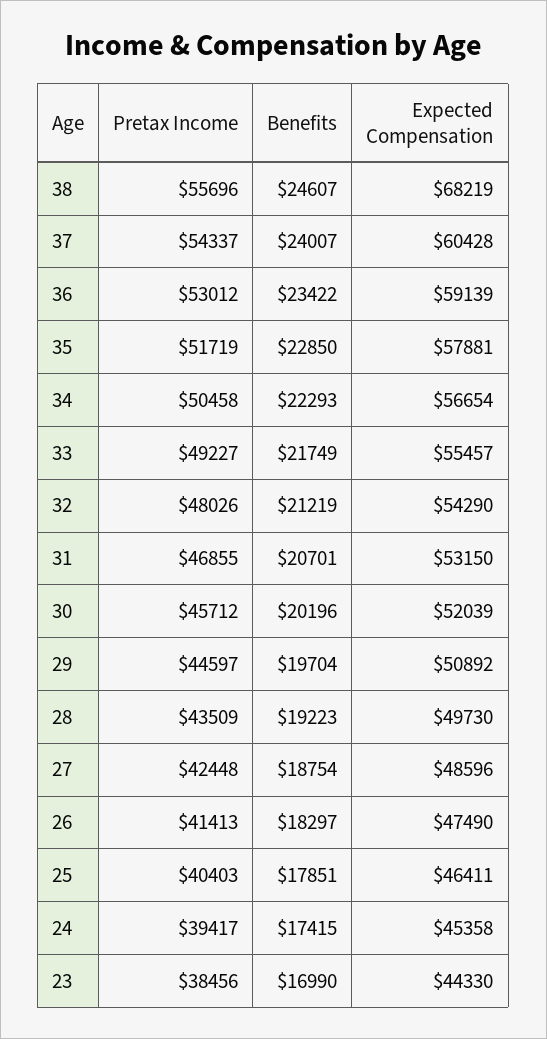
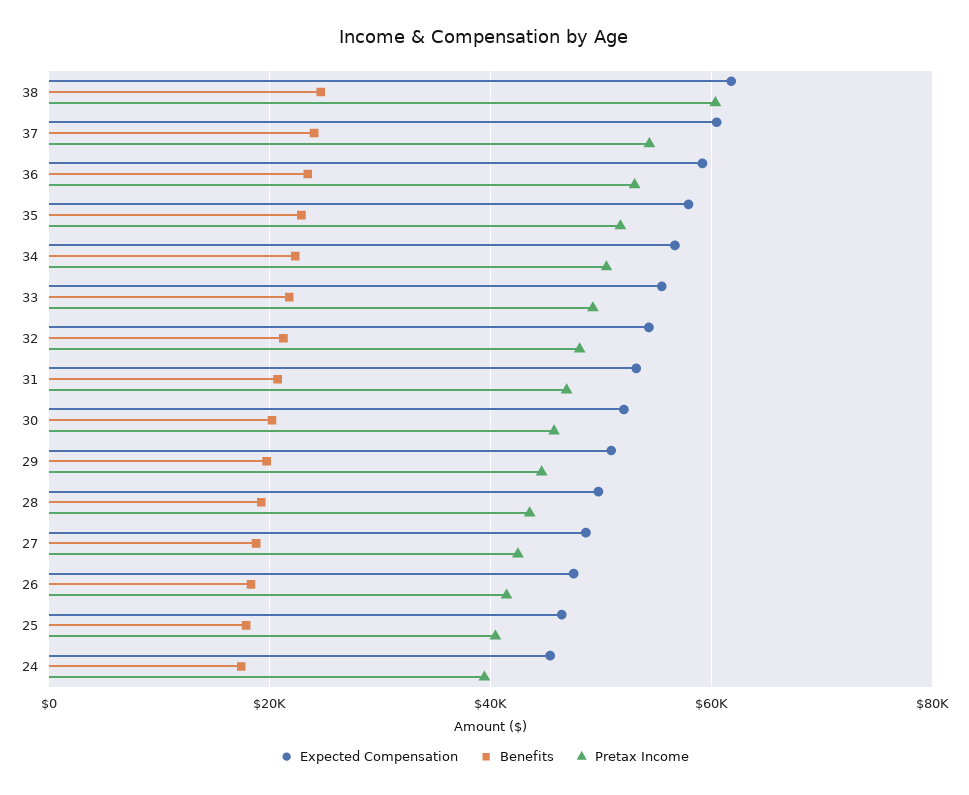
  {
    "Pretax Income": {
-     "38": 55696,
+     "38": 60000,
      "37": 54337,
      "36": 53012,
      "35": 51719,
      "34": 50458,
      "33": 49227,
      "32": 48026,
      "31": 46855,
      "30": 45712,
      "29": 44597,
      "28": 43509,
      "27": 42448,
      "26": 41413,
      "25": 40403,
-     "24": 39417,
+     "24": 39417
-     "23": 38456
    },
    "Benefits": {
      "38": 24607,
      "37": 24007,
      "36": 23422,
      "35": 22850,
      "34": 22293,
      "33": 21749,
      "32": 21219,
      "31": 20701,
      "30": 20196,
      "29": 19704,
      "28": 19223,
      "27": 18754,
      "26": 18297,
      "25": 17851,
-     "24": 17415,
+     "24": 17415
-     "23": 16990
    },
    "Expected Compensation": {
-     "38": 68219,
+     "38": 62000,
      "37": 60428,
      "36": 59139,
      "35": 57881,
      "34": 56654,
      "33": 55457,
      "32": 54290,
      "31": 53150,
      "30": 52039,
      "29": 50892,
      "28": 49730,
      "27": 48596,
      "26": 47490,
      "25": 46411,
-     "24": 45358,
+     "24": 45358
-     "23": 44330
    }
  }

